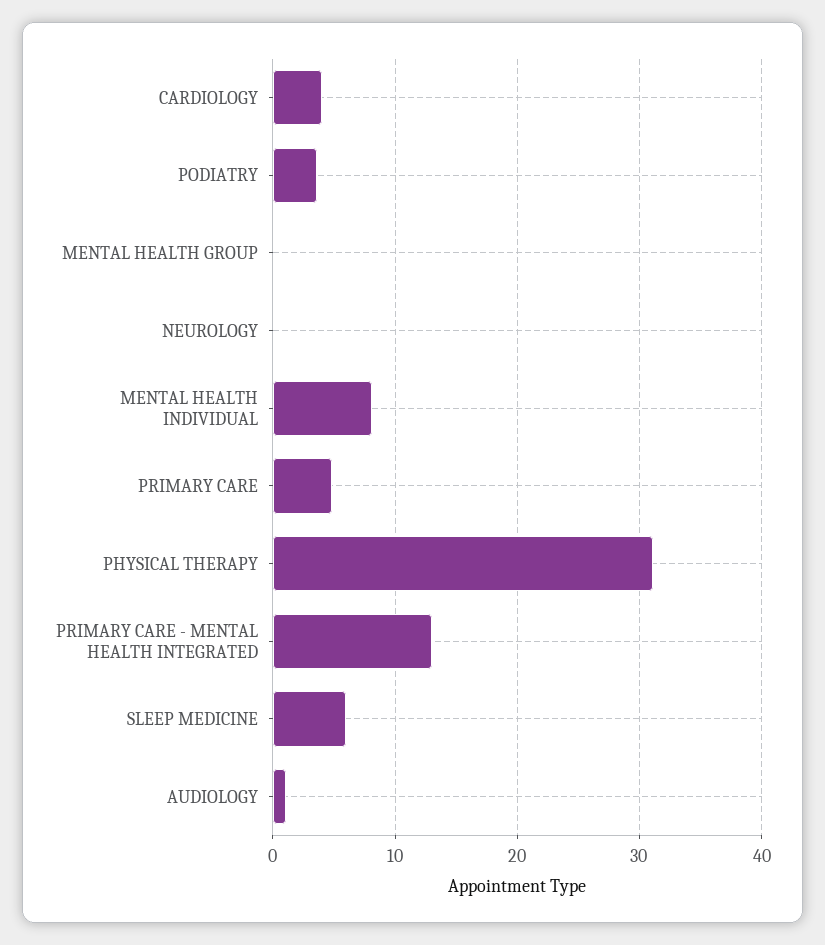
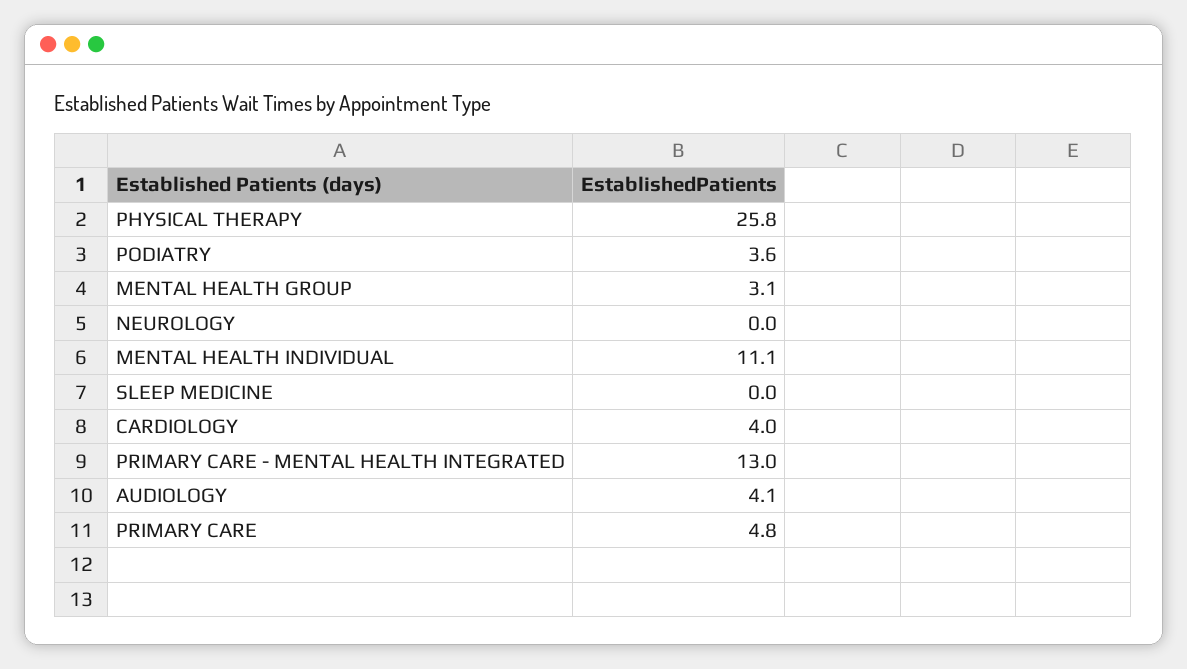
  {
    "CARDIOLOGY": 4,
    "PODIATRY": 3.6,
-   "MENTAL HEALTH GROUP": 0,
+   "MENTAL HEALTH GROUP": 3.1,
    "NEUROLOGY": 0,
-   "MENTAL HEALTH INDIVIDUAL": 8,
+   "MENTAL HEALTH INDIVIDUAL": 11.1,
    "PRIMARY CARE": 4.8,
-   "PHYSICAL THERAPY": 31,
+   "PHYSICAL THERAPY": 25.8,
    "PRIMARY CARE - MENTAL HEALTH INTEGRATED": 13,
-   "SLEEP MEDICINE": 6,
+   "SLEEP MEDICINE": 0,
-   "AUDIOLOGY": 1
+   "AUDIOLOGY": 4.1
  }

